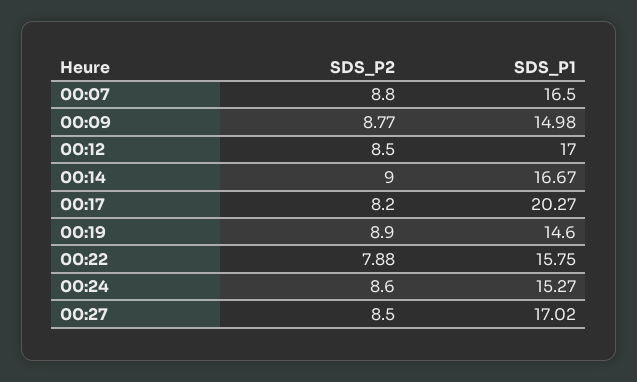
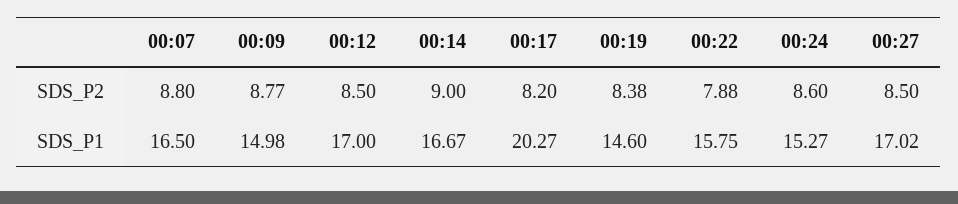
  {
    "SDS_P2": {
      "00:07": 8.8,
      "00:09": 8.77,
      "00:12": 8.5,
      "00:14": 9,
      "00:17": 8.2,
-     "00:19": 8.9,
+     "00:19": 8.38,
      "00:22": 7.88,
      "00:24": 8.6,
      "00:27": 8.5
    },
    "SDS_P1": {
      "00:07": 16.5,
      "00:09": 14.98,
      "00:12": 17,
      "00:14": 16.67,
      "00:17": 20.27,
      "00:19": 14.6,
      "00:22": 15.75,
      "00:24": 15.27,
      "00:27": 17.02
    }
  }

